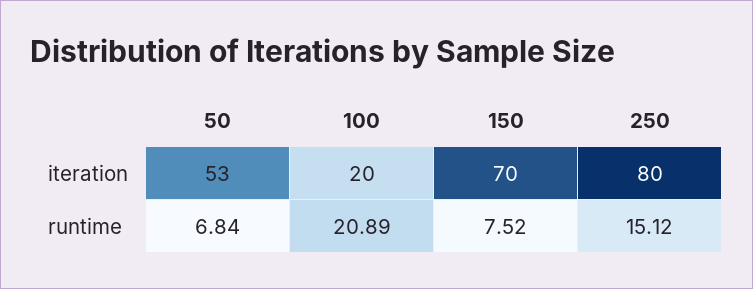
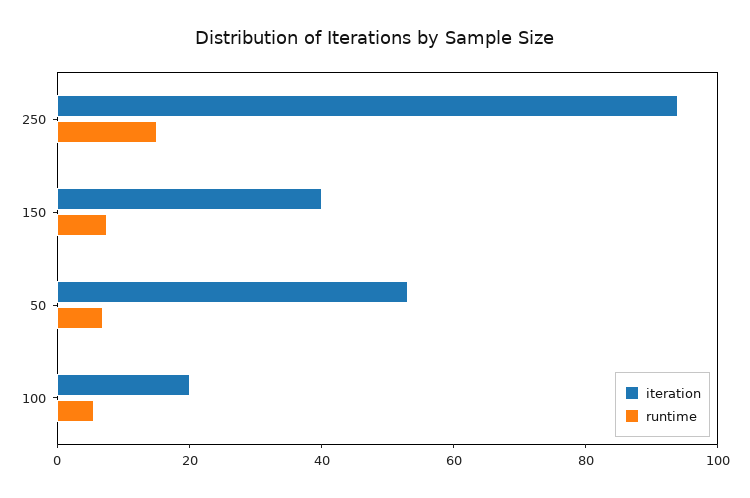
  {
    "iteration": {
      "50": 53,
      "100": 20,
-     "150": 70,
+     "150": 40,
-     "250": 80
+     "250": 95
    },
    "runtime": {
      "50": 6.84,
-     "100": 20.89,
+     "100": 5,
      "150": 7.52,
      "250": 15.12
    }
  }

